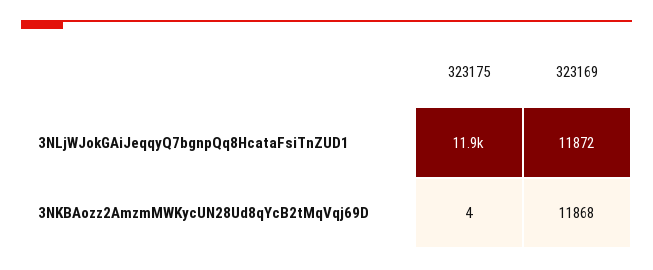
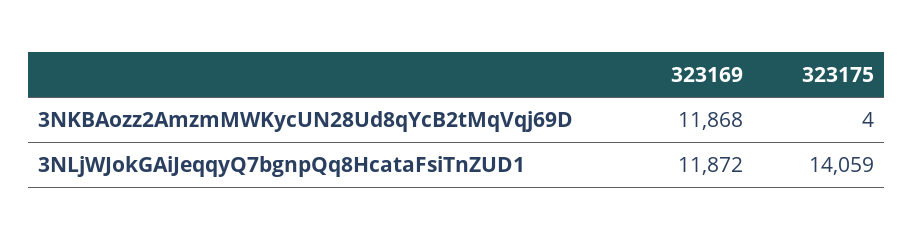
  {
    "323175": {
-     "3NLjWJokGAiJeqqyQ7bgnpQq8HcataFsiTnZUD1": 11900,
+     "3NLjWJokGAiJeqqyQ7bgnpQq8HcataFsiTnZUD1": 14059,
      "3NKBAozz2AmzmMWKycUN28Ud8qYcB2tMqVqj69D": 4
    },
    "323169": {
      "3NLjWJokGAiJeqqyQ7bgnpQq8HcataFsiTnZUD1": 11872,
      "3NKBAozz2AmzmMWKycUN28Ud8qYcB2tMqVqj69D": 11868
    }
  }

